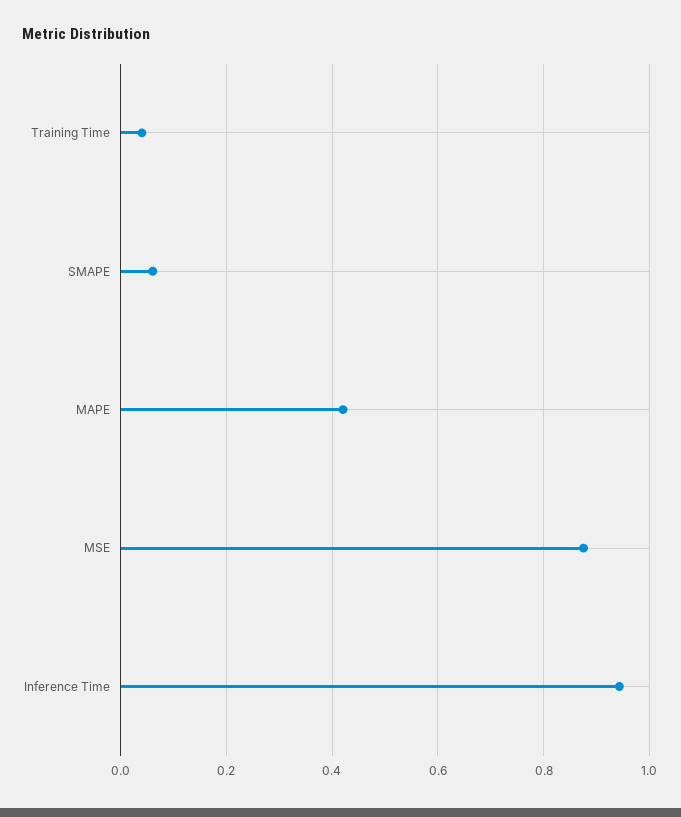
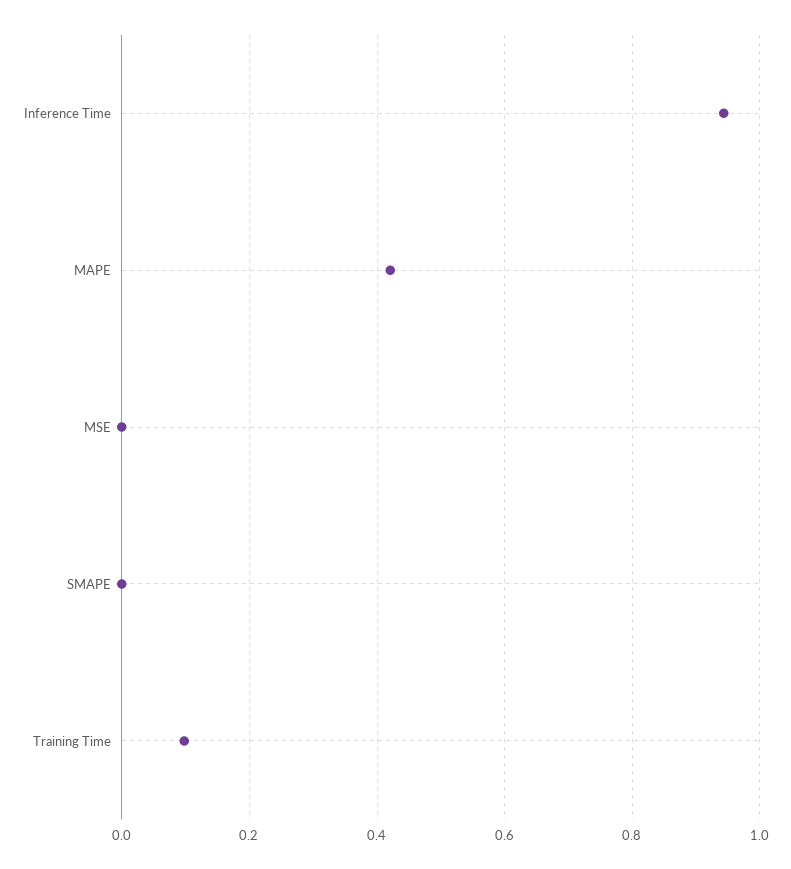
  {
-   "Training Time": 0.04,
+   "Training Time": 0.1,
-   "SMAPE": 0.06,
+   "SMAPE": 0,
    "MAPE": 0.42,
-   "MSE": 0.88,
+   "MSE": 0,
    "Inference Time": 0.94
  }

